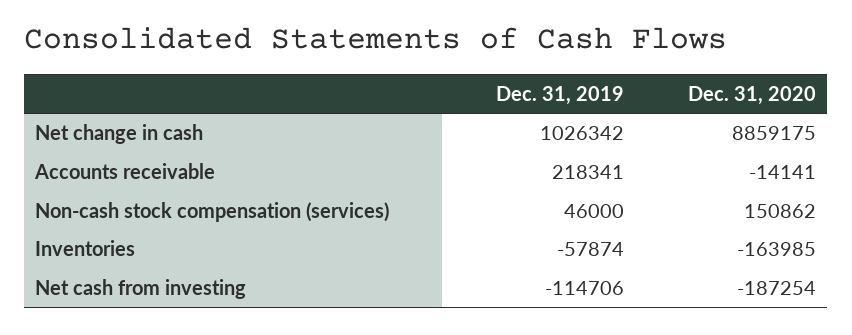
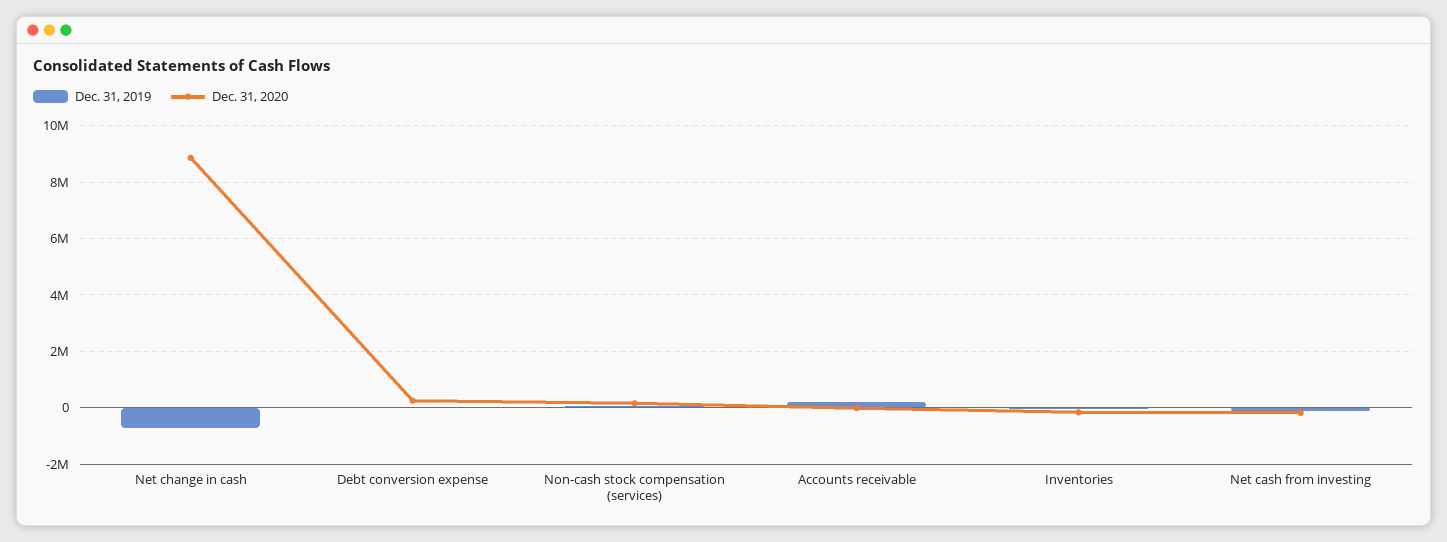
  {
    "Dec. 31, 2019": {
-     "Net change in cash": 1026342,
+     "Net change in cash": -750000,
      "Accounts receivable": 218341,
      "Non-cash stock compensation (services)": 46000,
      "Inventories": -57874,
-     "Net cash from investing": -114706
+     "Net cash from investing": -114706,
+     "Debt conversion expense": 0
    },
    "Dec. 31, 2020": {
      "Net change in cash": 8859175,
      "Accounts receivable": -14141,
      "Non-cash stock compensation (services)": 150862,
      "Inventories": -163985,
-     "Net cash from investing": -187254
+     "Net cash from investing": -187254,
+     "Debt conversion expense": 250000
    }
  }

